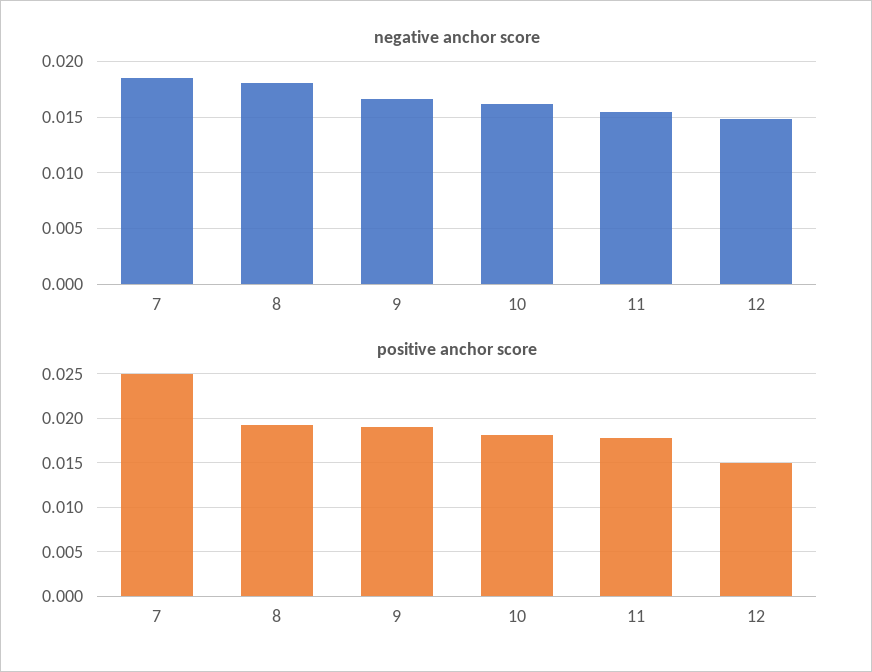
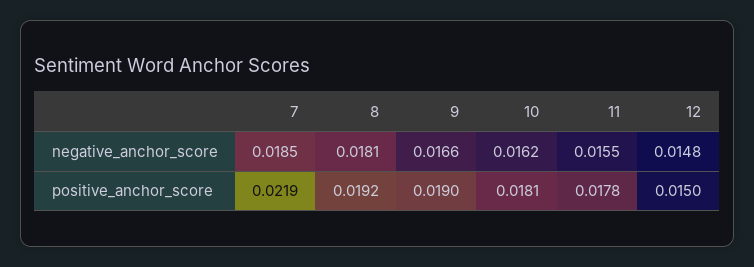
  {
    "negative anchor score": {
      "7": 0.0185,
      "8": 0.0181,
      "9": 0.0166,
      "10": 0.0162,
      "11": 0.0155,
      "12": 0.0148
    },
    "positive anchor score": {
-     "7": 0.025,
+     "7": 0.0219,
      "8": 0.0192,
      "9": 0.019,
      "10": 0.0181,
      "11": 0.0178,
      "12": 0.015
    }
  }

